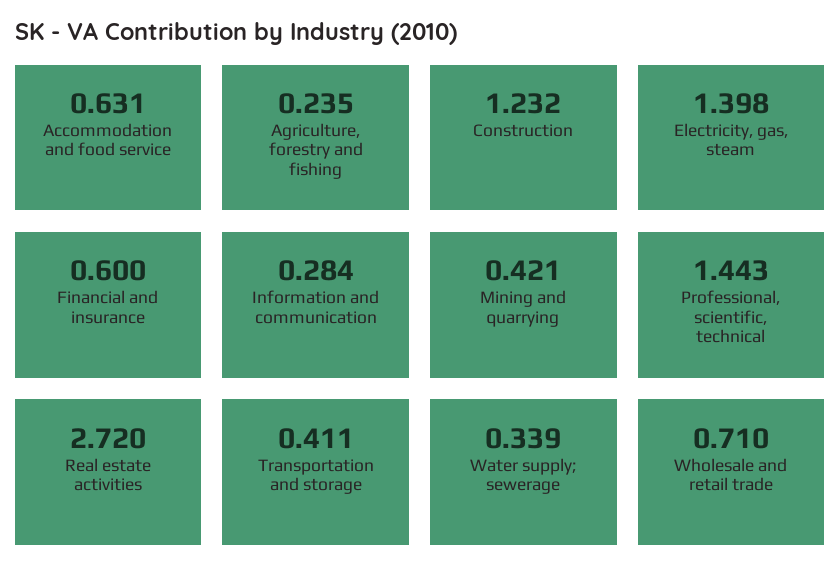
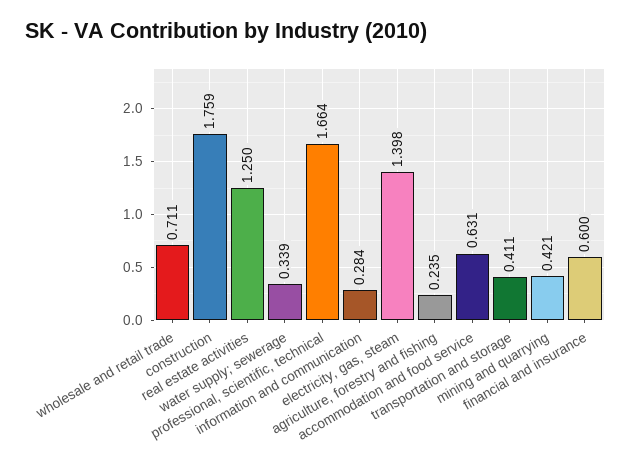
  {
    "Accommodation and food service": 0.631,
    "Agriculture, forestry and fishing": 0.235,
-   "Construction": 1.232,
+   "Construction": 1.759,
    "Electricity, gas, steam": 1.398,
    "Financial and insurance": 0.6,
    "Information and communication": 0.284,
    "Mining and quarrying": 0.421,
-   "Professional, scientific, technical": 1.443,
+   "Professional, scientific, technical": 1.664,
-   "Real estate activities": 2.72,
+   "Real estate activities": 1.25,
    "Transportation and storage": 0.411,
    "Water supply; sewerage": 0.339,
-   "Wholesale and retail trade": 0.71
+   "Wholesale and retail trade": 0.711
  }

